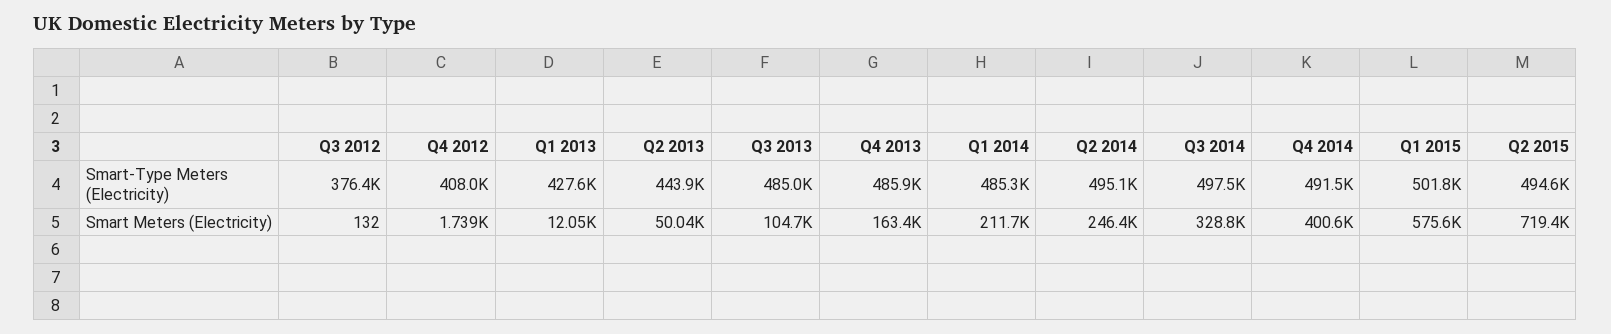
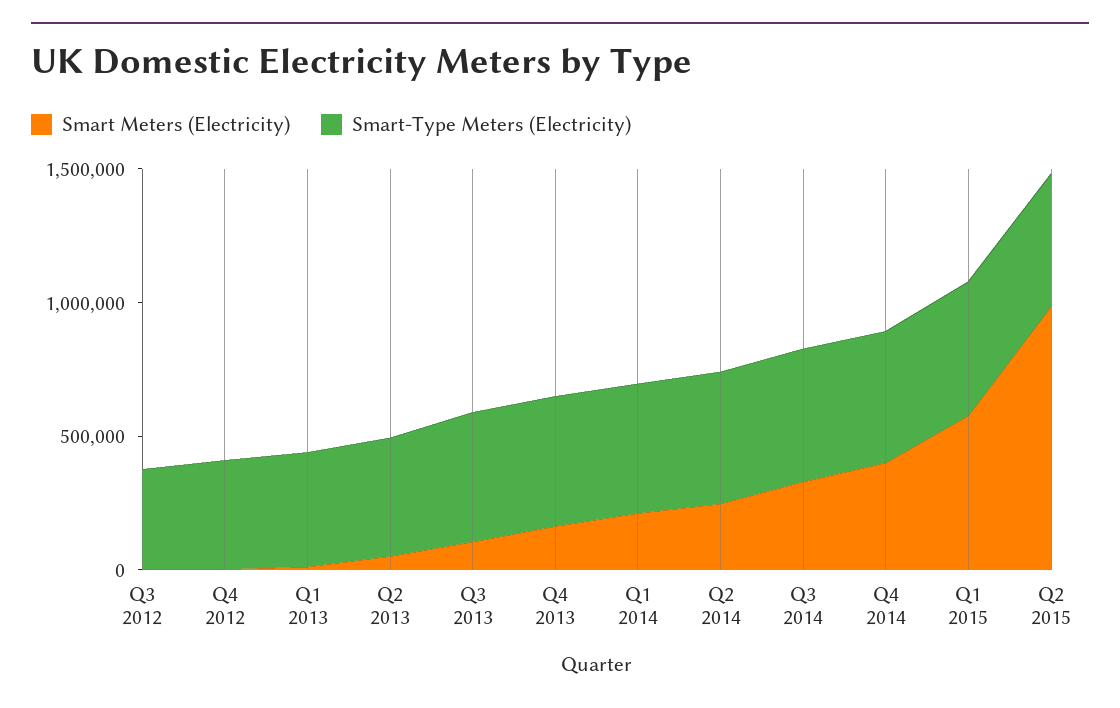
  {
    "Smart-Type Meters (Electricity)": {
      "Q3 2012": 376400,
      "Q4 2012": 408000,
      "Q1 2013": 427600,
      "Q2 2013": 443900,
      "Q3 2013": 485000,
      "Q4 2013": 485900,
      "Q1 2014": 485300,
      "Q2 2014": 495100,
      "Q3 2014": 497500,
      "Q4 2014": 491500,
      "Q1 2015": 501800,
      "Q2 2015": 494600
    },
    "Smart Meters (Electricity)": {
      "Q3 2012": 132,
      "Q4 2012": 1739,
      "Q1 2013": 12050,
      "Q2 2013": 50040,
      "Q3 2013": 104700,
      "Q4 2013": 163400,
      "Q1 2014": 211700,
      "Q2 2014": 246400,
      "Q3 2014": 328800,
      "Q4 2014": 400600,
      "Q1 2015": 575600,
-     "Q2 2015": 719400
+     "Q2 2015": 1000000
    }
  }

